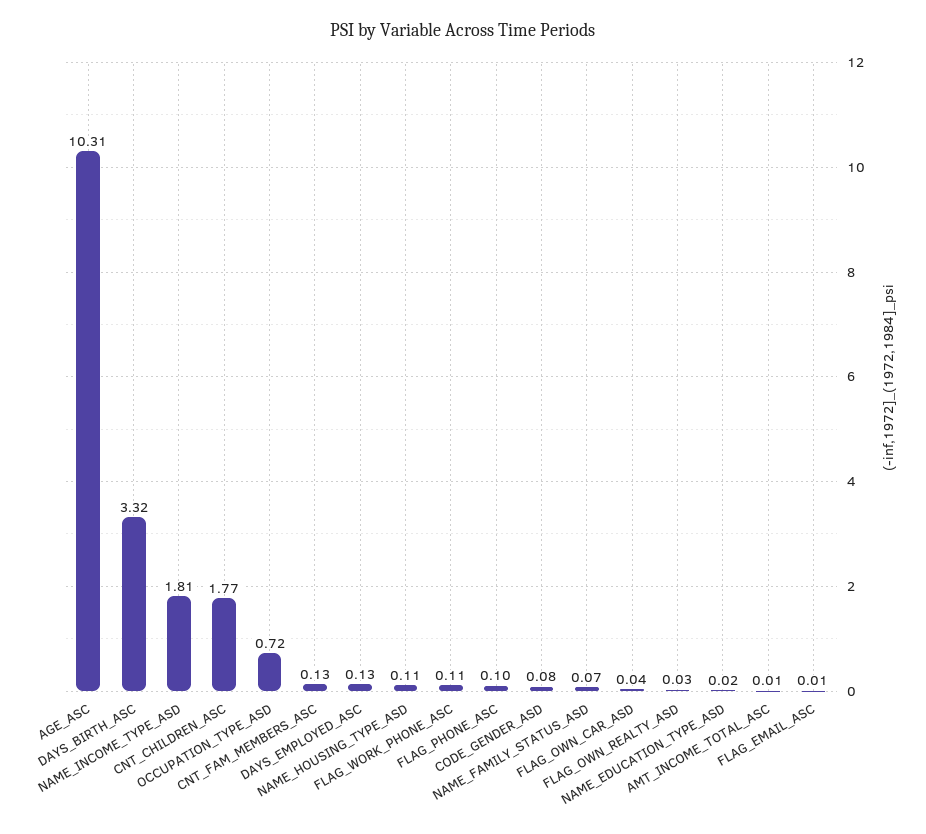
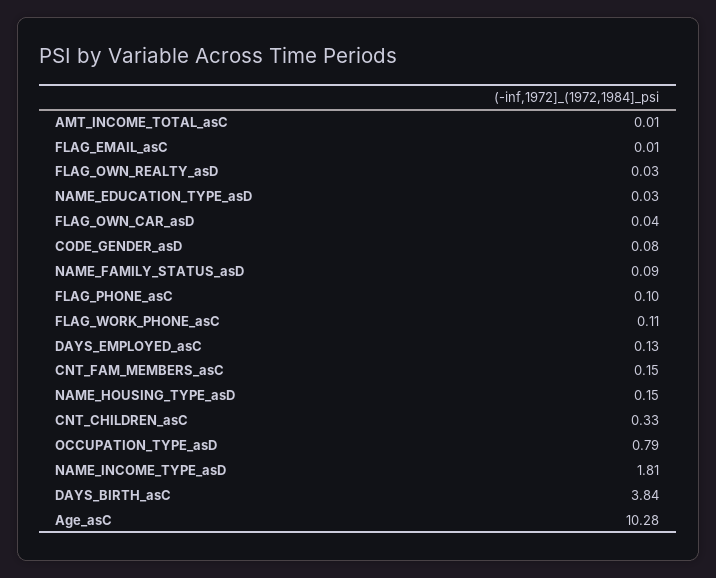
  {
-   "AGE_ASC": 10.31,
+   "AGE_ASC": 10.28,
-   "DAYS_BIRTH_ASC": 3.32,
+   "DAYS_BIRTH_ASC": 3.84,
    "NAME_INCOME_TYPE_ASD": 1.81,
-   "CNT_CHILDREN_ASC": 1.77,
+   "CNT_CHILDREN_ASC": 0.33,
-   "OCCUPATION_TYPE_ASD": 0.72,
+   "OCCUPATION_TYPE_ASD": 0.79,
-   "CNT_FAM_MEMBERS_ASC": 0.13,
+   "CNT_FAM_MEMBERS_ASC": 0.15,
    "DAYS_EMPLOYED_ASC": 0.13,
-   "NAME_HOUSING_TYPE_ASD": 0.11,
+   "NAME_HOUSING_TYPE_ASD": 0.15,
    "FLAG_WORK_PHONE_ASC": 0.11,
    "FLAG_PHONE_ASC": 0.1,
    "CODE_GENDER_ASD": 0.08,
-   "NAME_FAMILY_STATUS_ASD": 0.07,
+   "NAME_FAMILY_STATUS_ASD": 0.09,
    "FLAG_OWN_CAR_ASD": 0.04,
    "FLAG_OWN_REALTY_ASD": 0.03,
-   "NAME_EDUCATION_TYPE_ASD": 0.02,
+   "NAME_EDUCATION_TYPE_ASD": 0.03,
    "AMT_INCOME_TOTAL_ASC": 0.01,
    "FLAG_EMAIL_ASC": 0.01
  }

